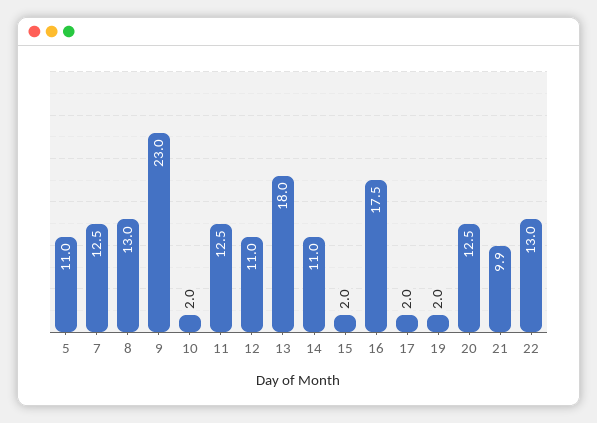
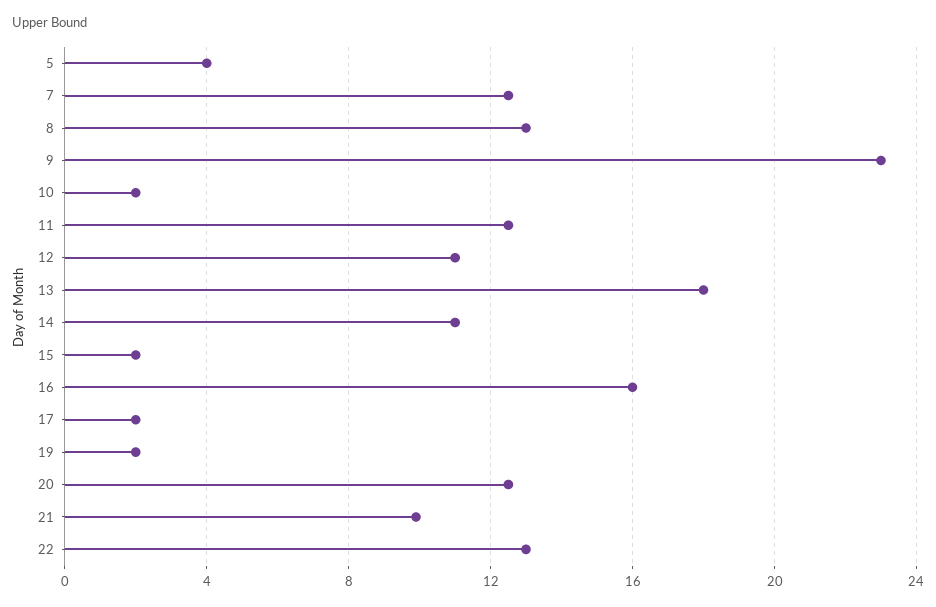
  {
-   "5": 11,
+   "5": 4,
    "7": 12.5,
    "8": 13,
    "9": 23,
    "10": 2,
    "11": 12.5,
    "12": 11,
    "13": 18,
    "14": 11,
    "15": 2,
-   "16": 17.5,
+   "16": 16,
    "17": 2,
    "19": 2,
    "20": 12.5,
    "21": 9.9,
    "22": 13
  }

